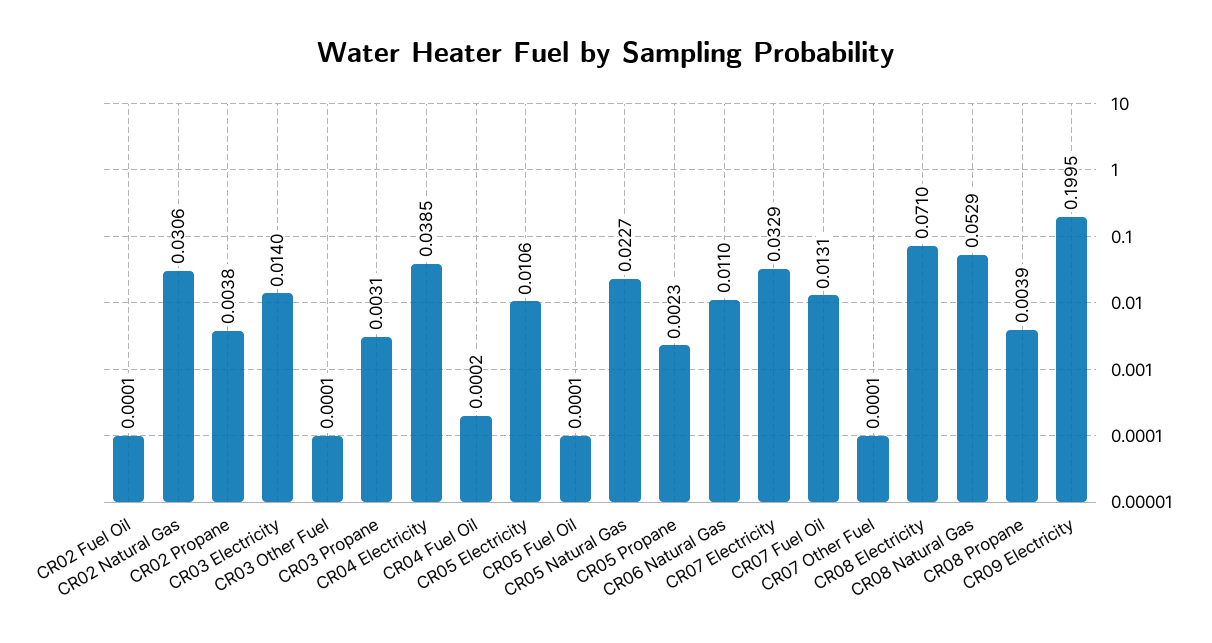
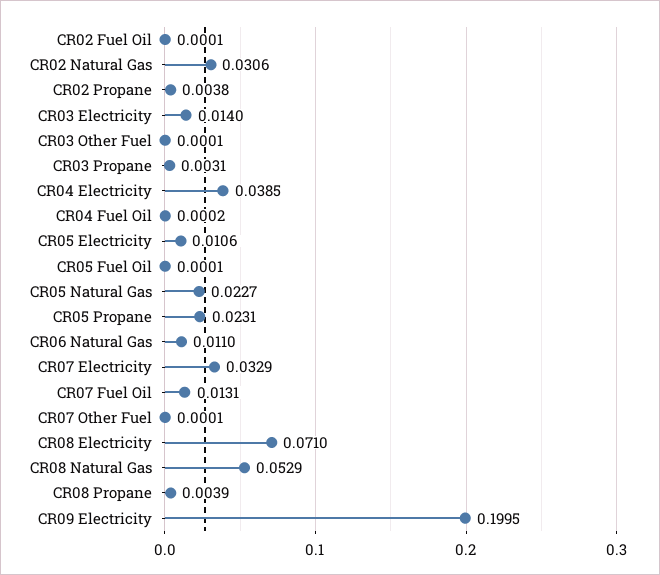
  {
    "CR02 Fuel Oil": 0.0001,
    "CR02 Natural Gas": 0.0306,
    "CR02 Propane": 0.0038,
    "CR03 Electricity": 0.014,
    "CR03 Other Fuel": 0.0001,
    "CR03 Propane": 0.0031,
    "CR04 Electricity": 0.0385,
    "CR04 Fuel Oil": 0.0002,
    "CR05 Electricity": 0.0106,
    "CR05 Fuel Oil": 0.0001,
    "CR05 Natural Gas": 0.0227,
-   "CR05 Propane": 0.0023,
+   "CR05 Propane": 0.0231,
    "CR06 Natural Gas": 0.011,
    "CR07 Electricity": 0.0329,
    "CR07 Fuel Oil": 0.0131,
    "CR07 Other Fuel": 0.0001,
    "CR08 Electricity": 0.071,
    "CR08 Natural Gas": 0.0529,
    "CR08 Propane": 0.0039,
    "CR09 Electricity": 0.1995
  }

